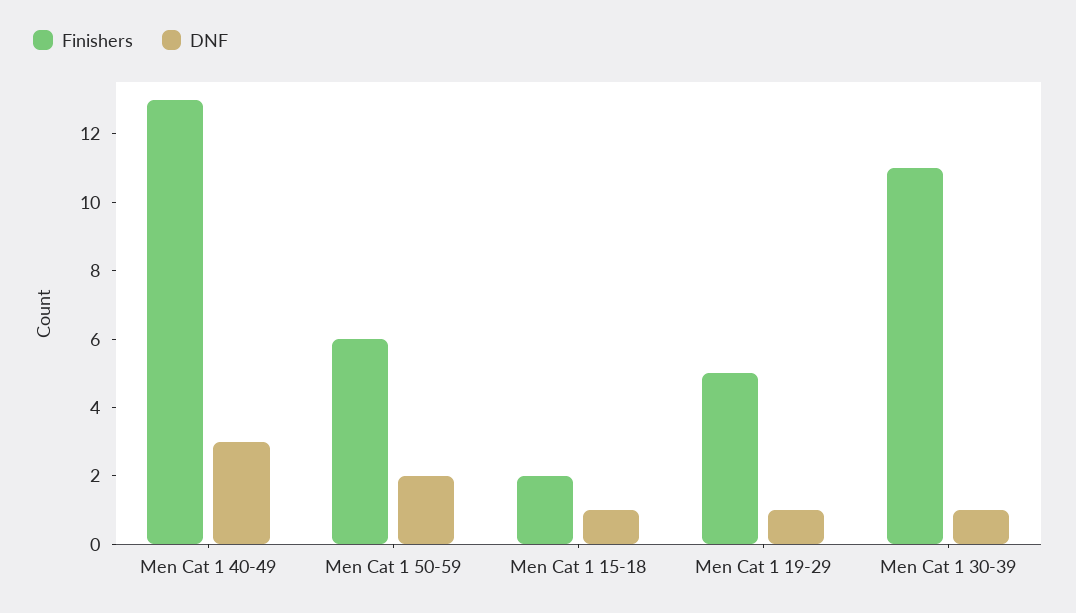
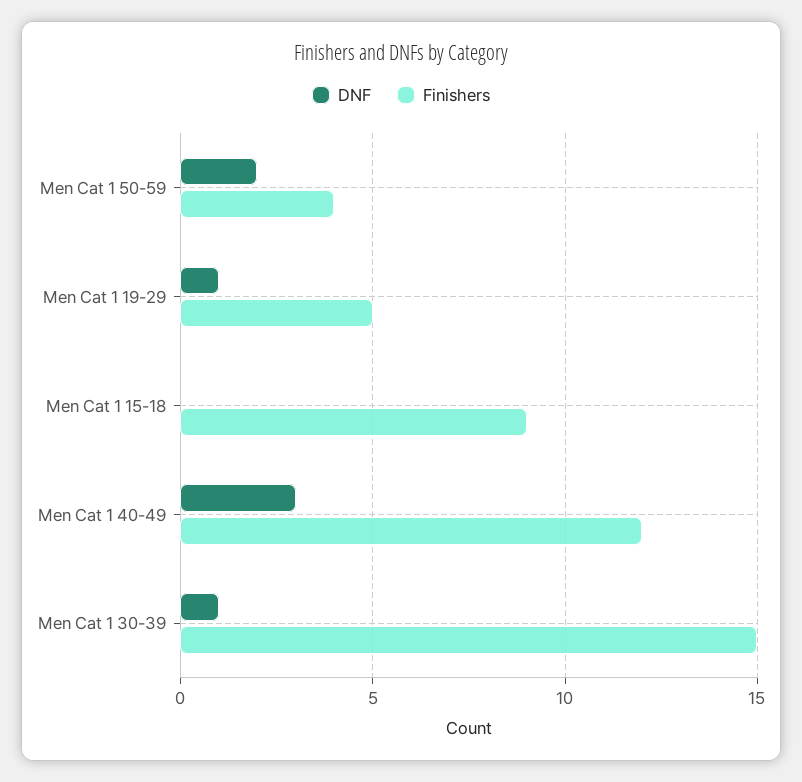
  {
    "Finishers": {
-     "Men Cat 1 40-49": 13,
+     "Men Cat 1 40-49": 12,
-     "Men Cat 1 50-59": 6,
+     "Men Cat 1 50-59": 4,
-     "Men Cat 1 15-18": 2,
+     "Men Cat 1 15-18": 9,
      "Men Cat 1 19-29": 5,
-     "Men Cat 1 30-39": 11
+     "Men Cat 1 30-39": 15
    },
    "DNF": {
      "Men Cat 1 40-49": 3,
      "Men Cat 1 50-59": 2,
-     "Men Cat 1 15-18": 1,
+     "Men Cat 1 15-18": 0,
      "Men Cat 1 19-29": 1,
      "Men Cat 1 30-39": 1
    }
  }

